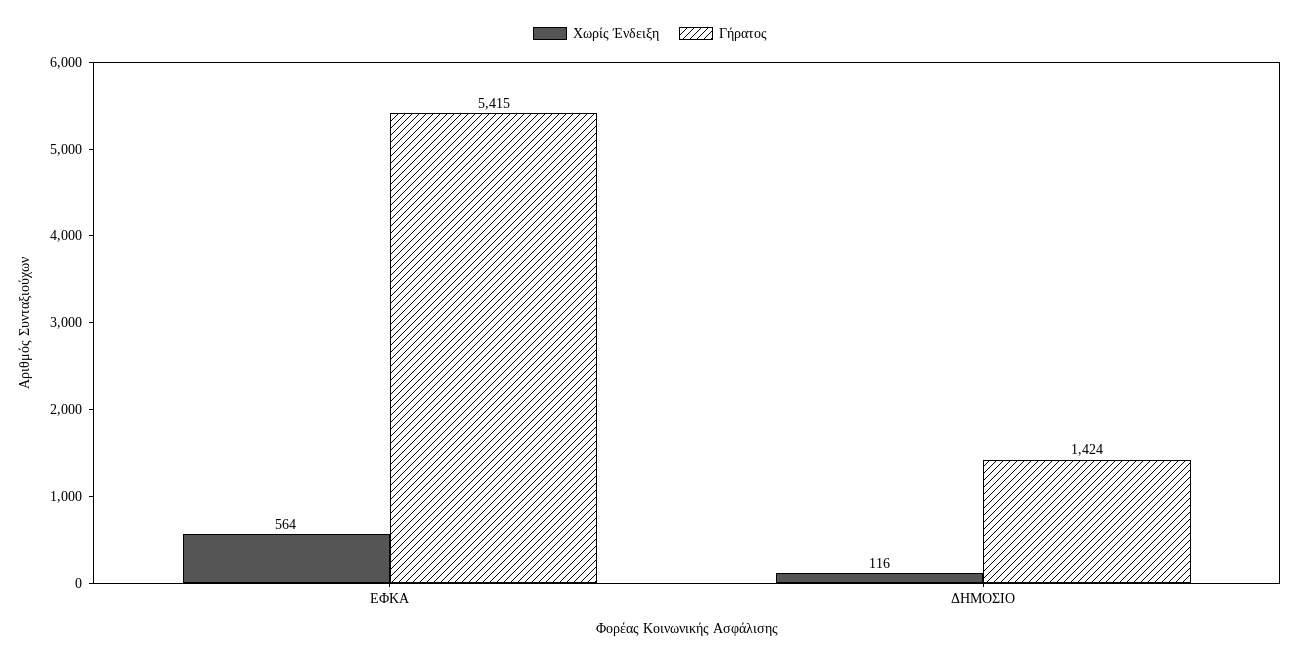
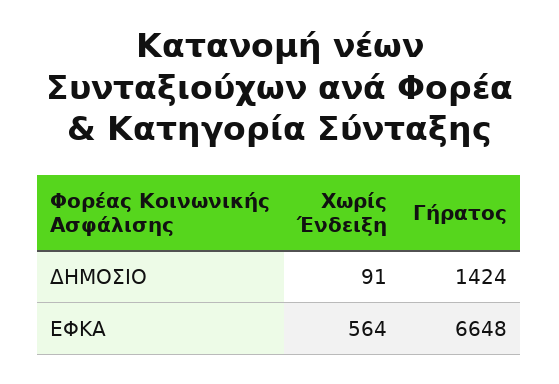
  {
    "Χωρίς Ένδειξη": {
      "ΕΦΚΑ": 564,
-     "ΔΗΜΟΣΙΟ": 116
+     "ΔΗΜΟΣΙΟ": 91
    },
    "Γήρατος": {
-     "ΕΦΚΑ": 5415,
+     "ΕΦΚΑ": 6648,
      "ΔΗΜΟΣΙΟ": 1424
    }
  }

